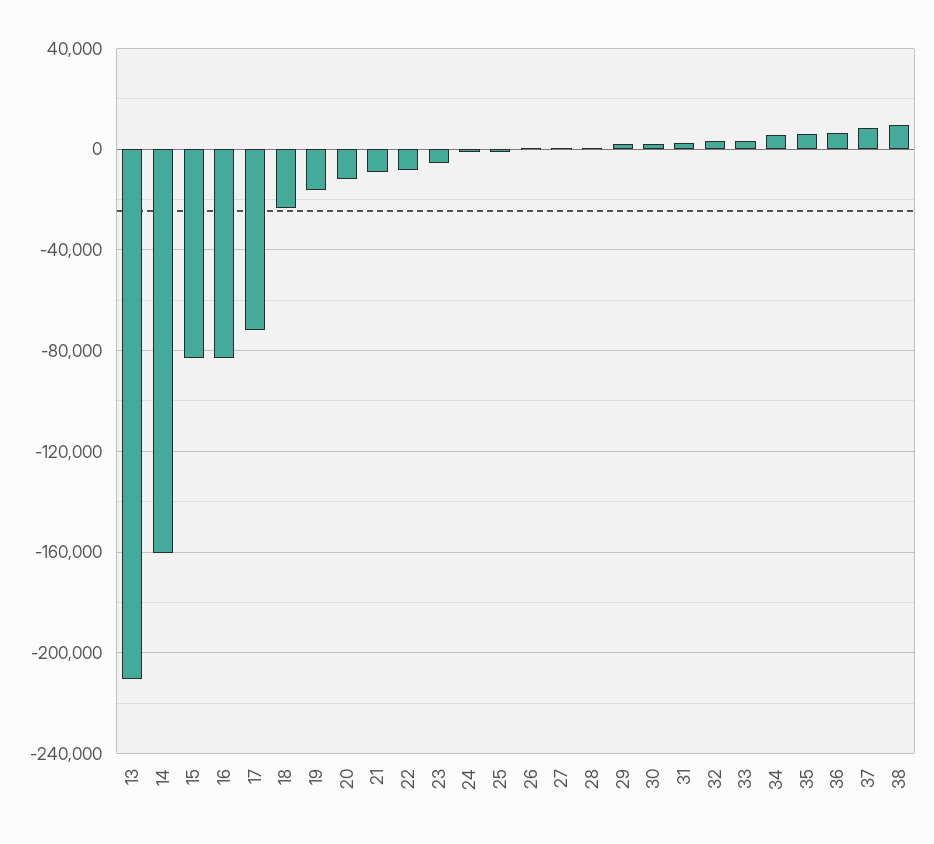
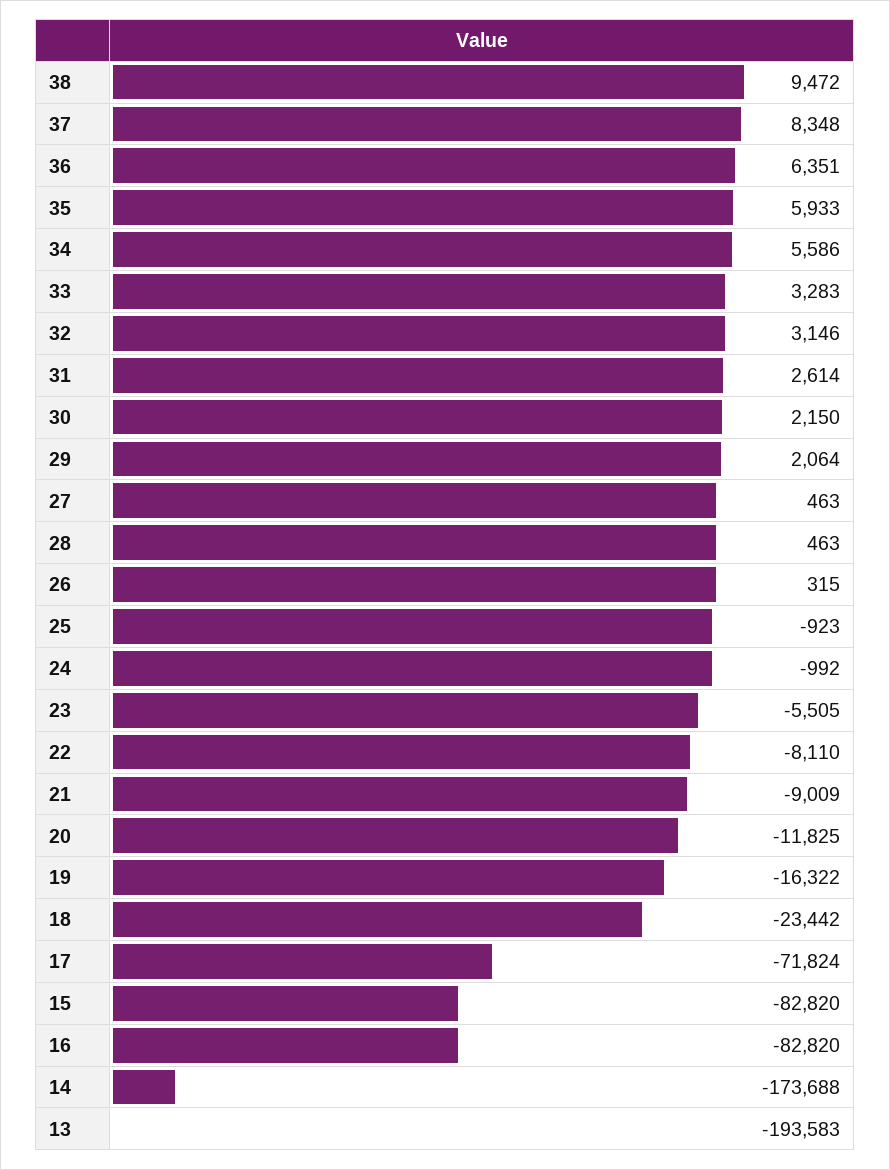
  {
-   "13": -210000,
+   "13": -193583,
-   "14": -160000,
+   "14": -173688,
    "15": -82820,
    "16": -82820,
    "17": -71824,
    "18": -23442,
    "19": -16322,
    "20": -11825,
    "21": -9009,
    "22": -8110,
    "23": -5505,
    "24": -992,
    "25": -923,
    "26": 315,
    "27": 463,
    "28": 463,
    "29": 2064,
    "30": 2150,
    "31": 2614,
    "32": 3146,
    "33": 3283,
    "34": 5586,
    "35": 5933,
    "36": 6351,
    "37": 8348,
    "38": 9472
  }

